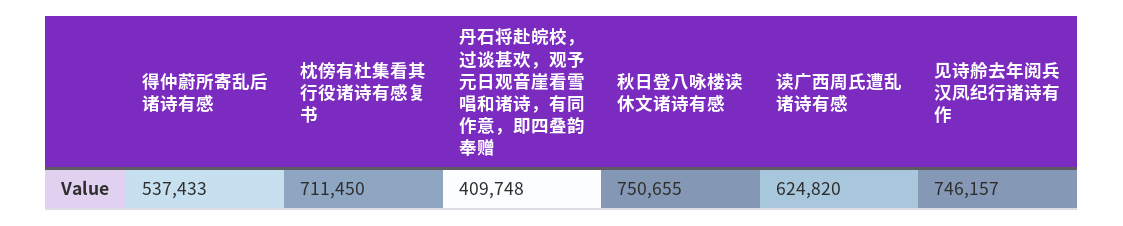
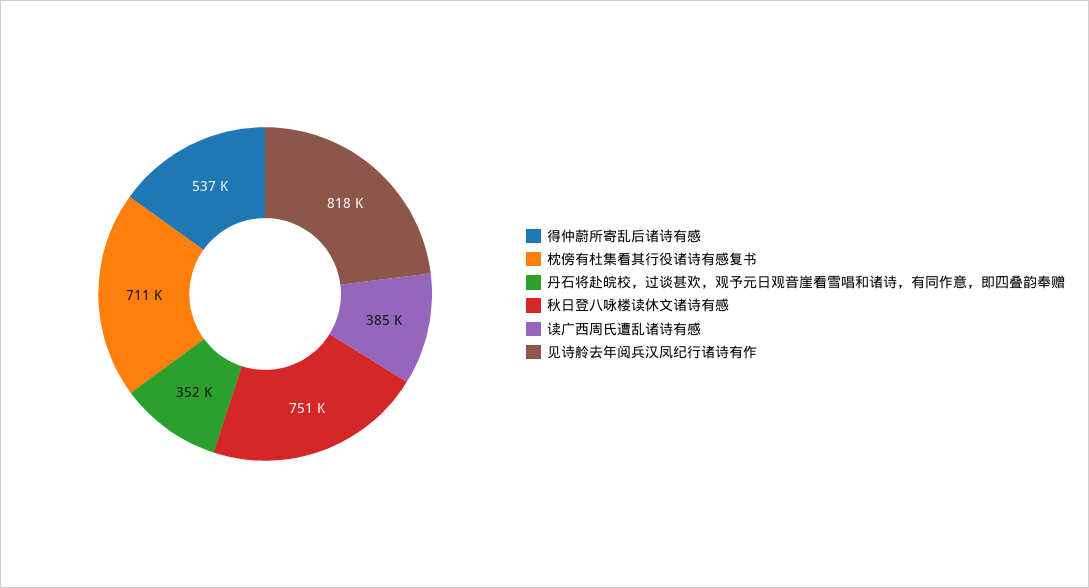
  {
    "得仲蔚所寄乱后诸诗有感": 537433,
    "枕傍有杜集看其行役诸诗有感复书": 711450,
-   "丹石将赴皖校，过谈甚欢，观予元日观音崖看雪唱和诸诗，有同作意，即四叠韵奉赠": 409748,
+   "丹石将赴皖校，过谈甚欢，观予元日观音崖看雪唱和诸诗，有同作意，即四叠韵奉赠": 352000,
    "秋日登八咏楼读休文诸诗有感": 750655,
-   "读广西周氏遭乱诸诗有感": 624820,
+   "读广西周氏遭乱诸诗有感": 385000,
-   "见诗舲去年阅兵汉凤纪行诸诗有作": 746157
+   "见诗舲去年阅兵汉凤纪行诸诗有作": 818000
  }

